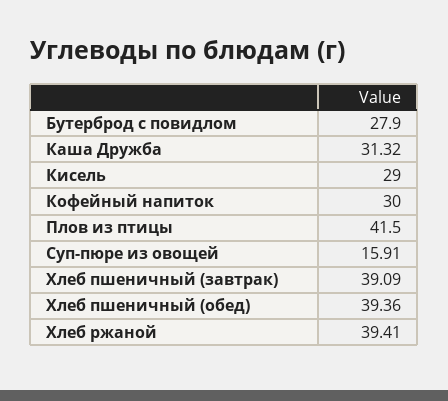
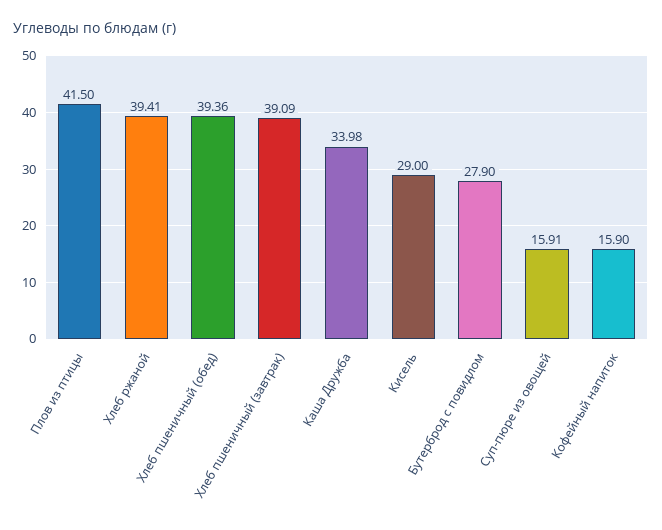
  {
    "Бутерброд с повидлом": 27.9,
-   "Каша Дружба": 31.32,
+   "Каша Дружба": 33.98,
    "Кисель": 29,
-   "Кофейный напиток": 30,
+   "Кофейный напиток": 15.9,
    "Плов из птицы": 41.5,
    "Суп-пюре из овощей": 15.91,
    "Хлеб пшеничный (завтрак)": 39.09,
    "Хлеб пшеничный (обед)": 39.36,
    "Хлеб ржаной": 39.41
  }

